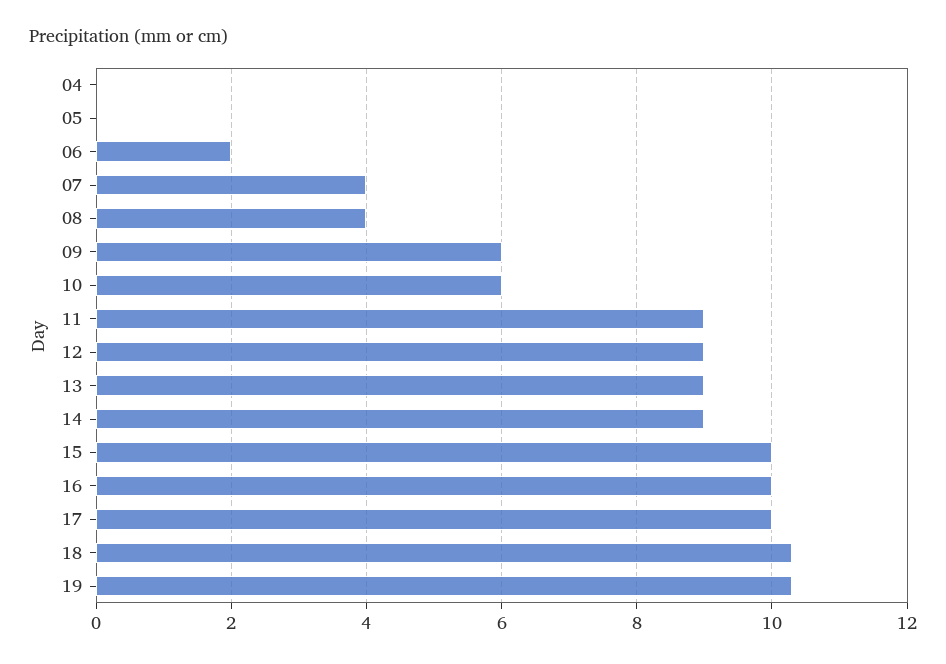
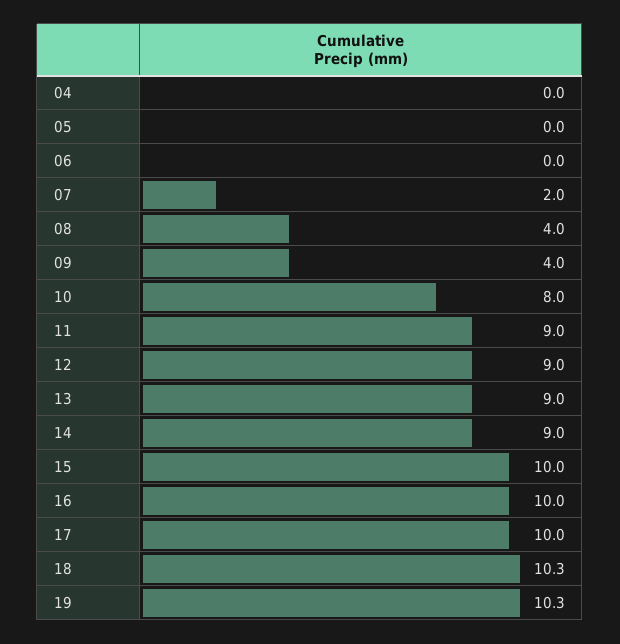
  {
    "04": 0,
    "05": 0,
-   "06": 2,
+   "06": 0,
-   "07": 4,
+   "07": 2,
    "08": 4,
-   "09": 6,
+   "09": 4,
-   "10": 6,
+   "10": 8,
    "11": 9,
    "12": 9,
    "13": 9,
    "14": 9,
    "15": 10,
    "16": 10,
    "17": 10,
    "18": 10.3,
    "19": 10.3
  }

